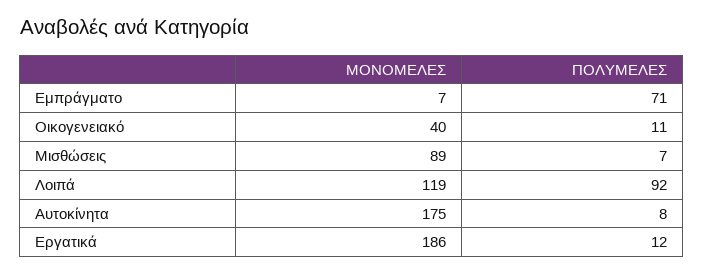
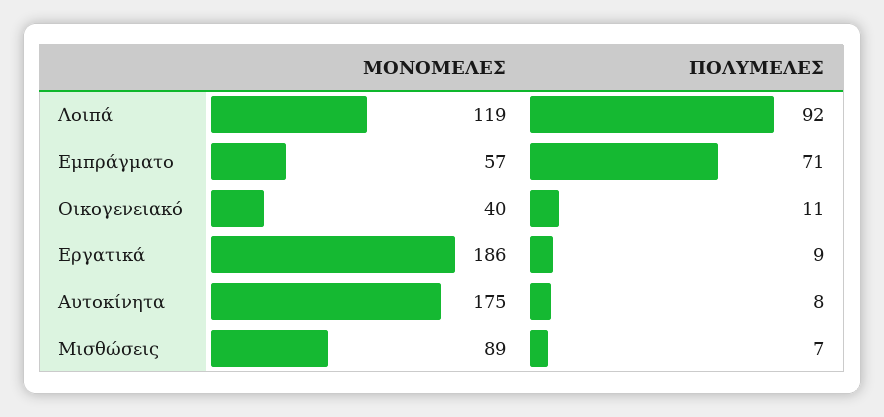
  {
    "ΜΟΝΟΜΕΛΕΣ": {
-     "Εμπράγματο": 7,
+     "Εμπράγματο": 57,
      "Οικογενειακό": 40,
      "Μισθώσεις": 89,
      "Λοιπά": 119,
      "Αυτοκίνητα": 175,
      "Εργατικά": 186
    },
    "ΠΟΛΥΜΕΛΕΣ": {
      "Εμπράγματο": 71,
      "Οικογενειακό": 11,
      "Μισθώσεις": 7,
      "Λοιπά": 92,
      "Αυτοκίνητα": 8,
-     "Εργατικά": 12
+     "Εργατικά": 9
    }
  }

